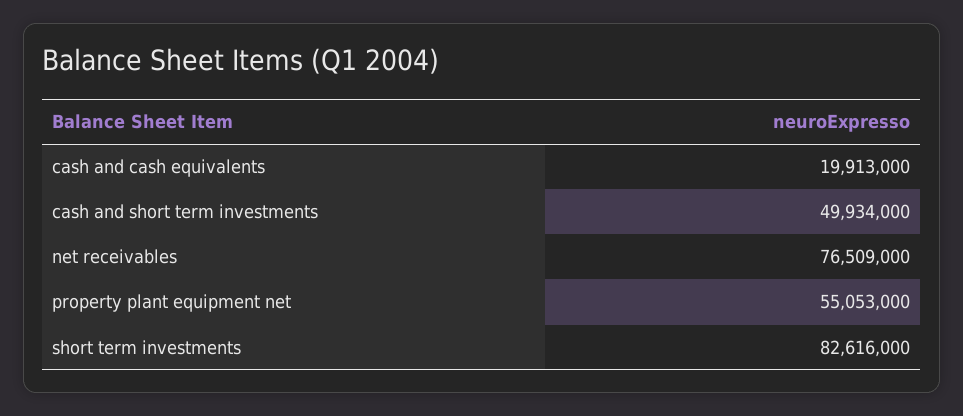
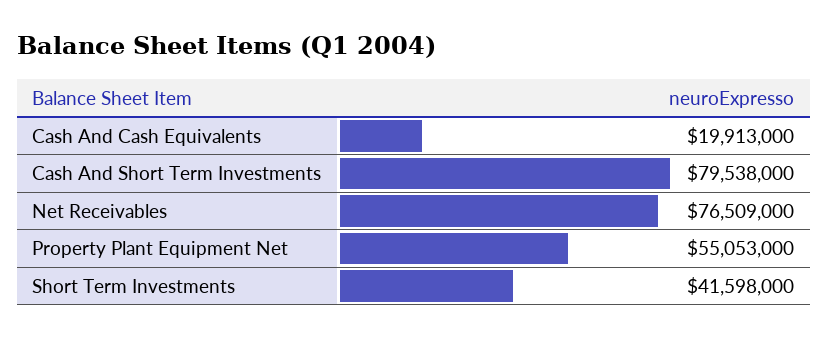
  {
    "cash and cash equivalents": 19913000,
-   "cash and short term investments": 49934000,
+   "cash and short term investments": 79538000,
    "net receivables": 76509000,
    "property plant equipment net": 55053000,
-   "short term investments": 82616000
+   "short term investments": 41598000
  }

